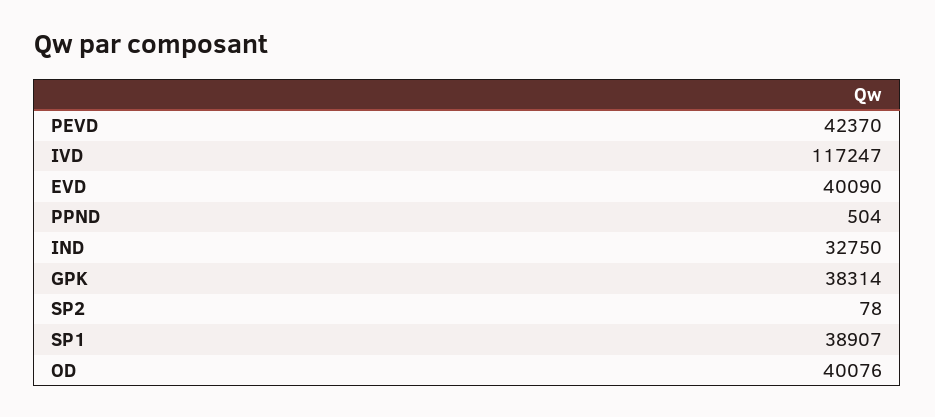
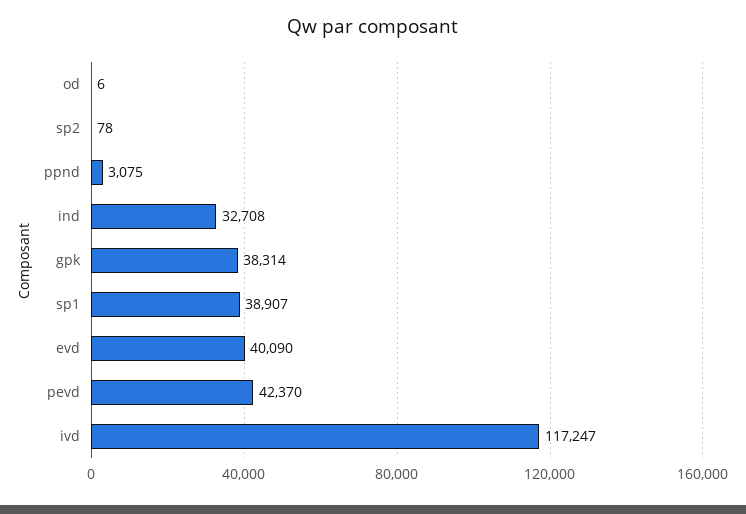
  {
    "PEVD": 42370,
    "IVD": 117247,
    "EVD": 40090,
-   "PPND": 504,
+   "PPND": 3075,
-   "IND": 32750,
+   "IND": 32708,
    "GPK": 38314,
    "SP2": 78,
    "SP1": 38907,
-   "OD": 40076
+   "OD": 6
  }

